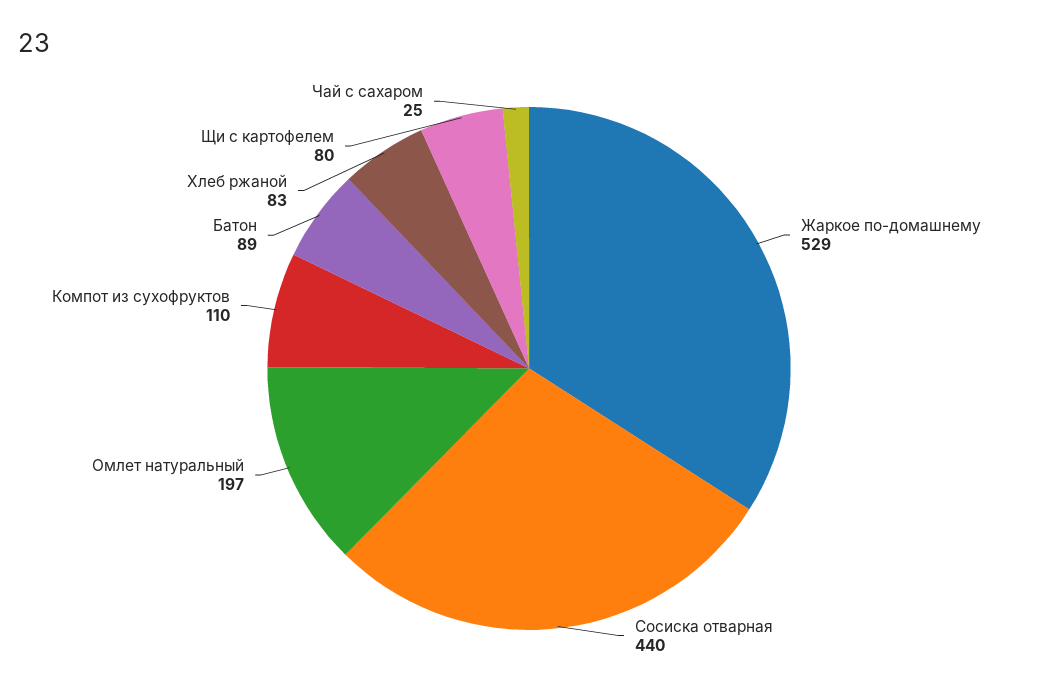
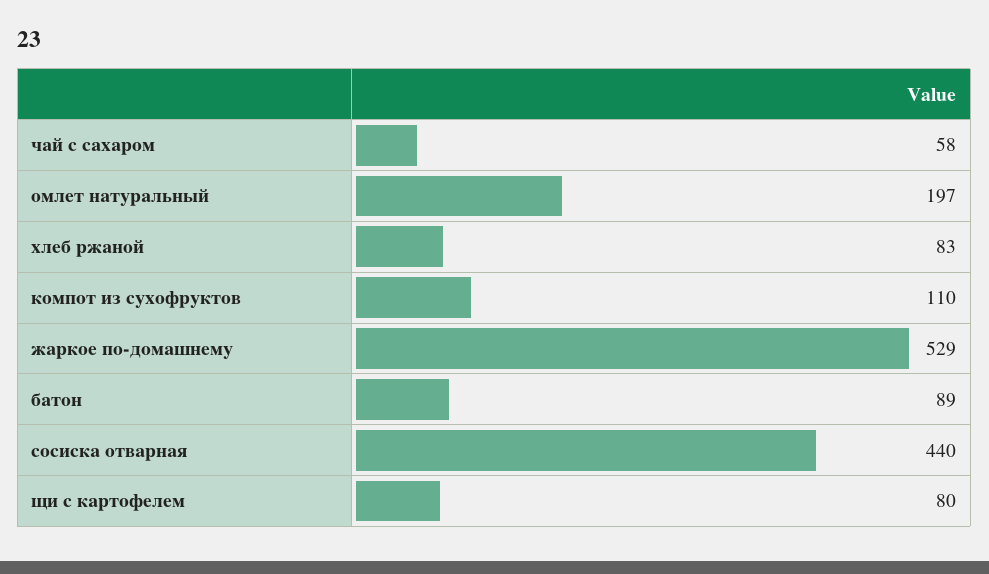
  {
    "Жаркое по-домашнему": 529,
    "Сосиска отварная": 440,
    "Омлет натуральный": 197,
    "Компот из сухофруктов": 110,
    "Батон": 89,
    "Хлеб ржаной": 83,
    "Щи с картофелем": 80,
-   "Чай с сахаром": 25
+   "Чай с сахаром": 58
  }

